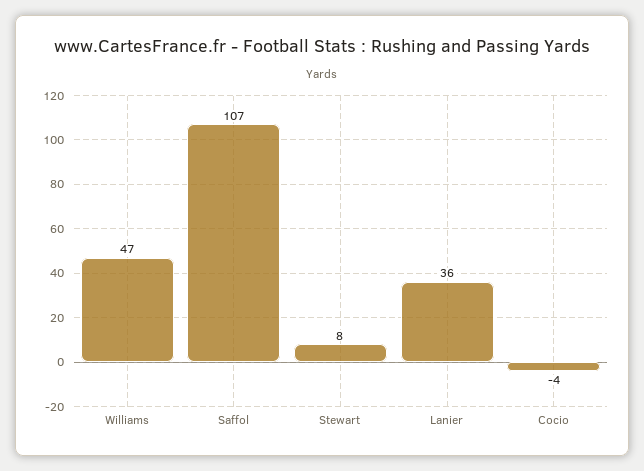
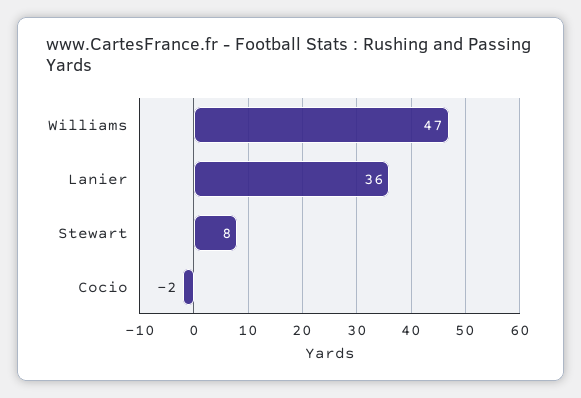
  {
    "Williams": 47,
-   "Saffol": 107,
    "Stewart": 8,
    "Lanier": 36,
-   "Cocio": -4
+   "Cocio": -2
  }

